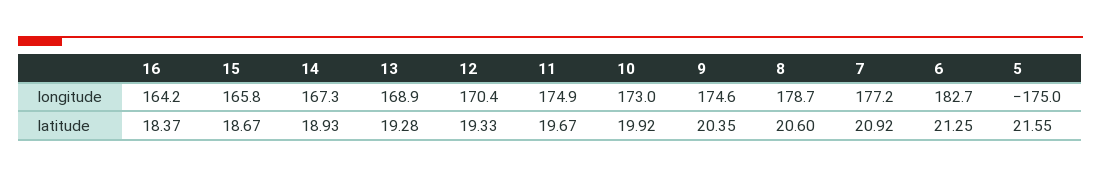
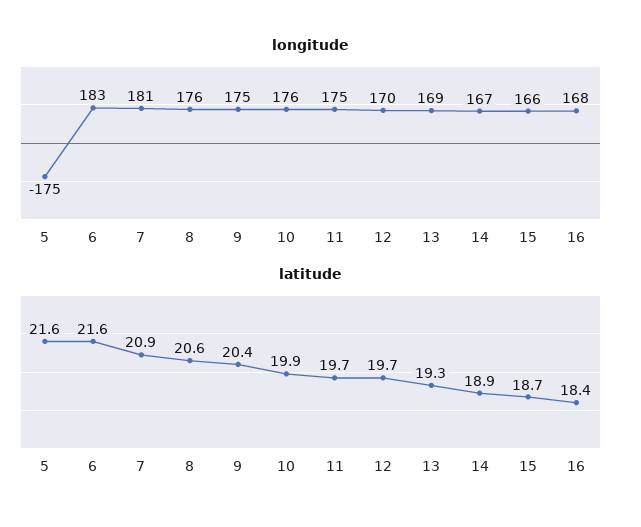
  {
    "longitude": {
-     "16": 164.2,
+     "16": 168,
      "15": 165.8,
      "14": 167.3,
      "13": 168.9,
      "12": 170.4,
      "11": 174.9,
-     "10": 173,
+     "10": 176,
      "9": 174.6,
-     "8": 178.7,
+     "8": 176,
-     "7": 177.2,
+     "7": 181,
      "6": 182.7,
      "5": -175
    },
    "latitude": {
      "16": 18.37,
      "15": 18.67,
      "14": 18.93,
      "13": 19.28,
-     "12": 19.33,
+     "12": 19.7,
      "11": 19.67,
      "10": 19.92,
      "9": 20.35,
      "8": 20.6,
      "7": 20.92,
-     "6": 21.25,
+     "6": 21.6,
      "5": 21.55
    }
  }

